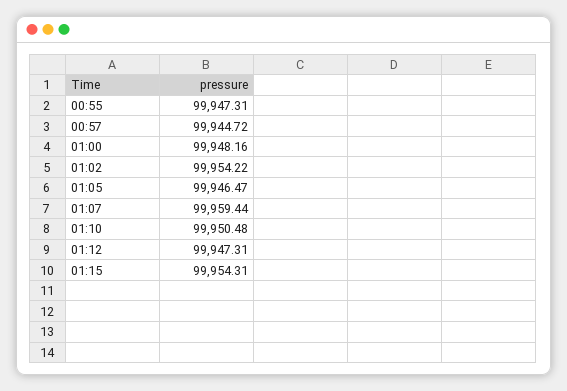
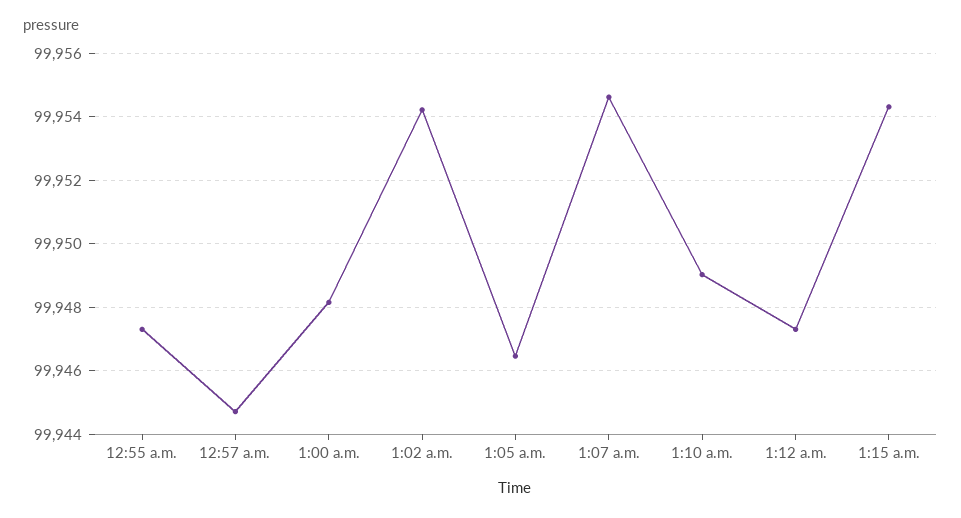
  {
    "00:55": 99947.31,
    "00:57": 99944.72,
    "01:00": 99948.16,
    "01:02": 99954.22,
    "01:05": 99946.47,
-   "01:07": 99959.44,
+   "01:07": 99954.6,
-   "01:10": 99950.48,
+   "01:10": 99949,
    "01:12": 99947.31,
    "01:15": 99954.31
  }

